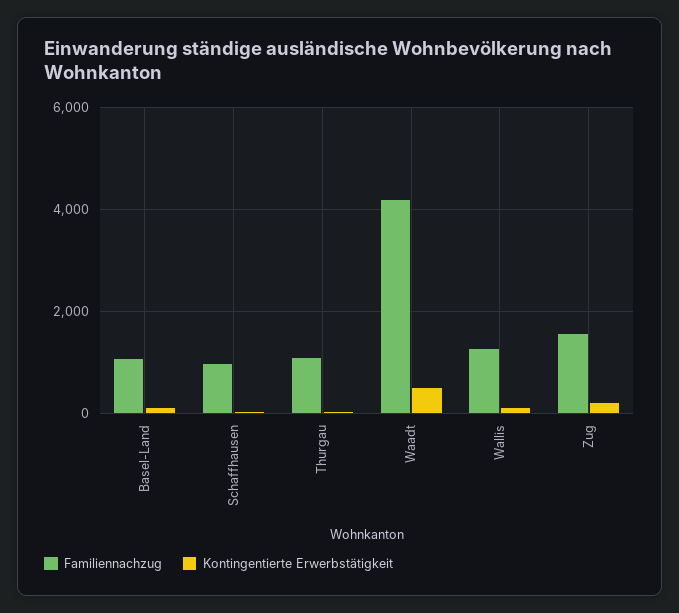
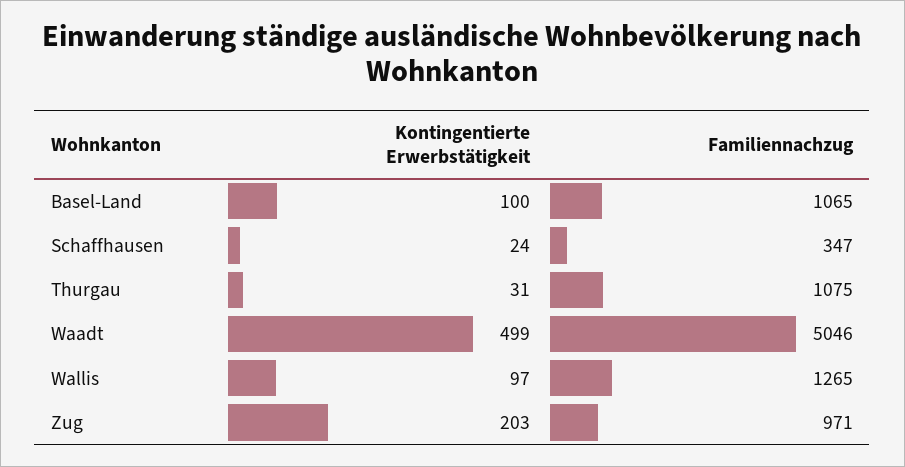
  {
    "Familiennachzug": {
      "Basel-Land": 1065,
-     "Schaffhausen": 1000,
+     "Schaffhausen": 347,
      "Thurgau": 1075,
-     "Waadt": 4200,
+     "Waadt": 5046,
      "Wallis": 1265,
-     "Zug": 1600
+     "Zug": 971
    },
    "Kontingentierte Erwerbstätigkeit": {
      "Basel-Land": 100,
      "Schaffhausen": 24,
      "Thurgau": 31,
      "Waadt": 499,
      "Wallis": 97,
      "Zug": 203
    }
  }

